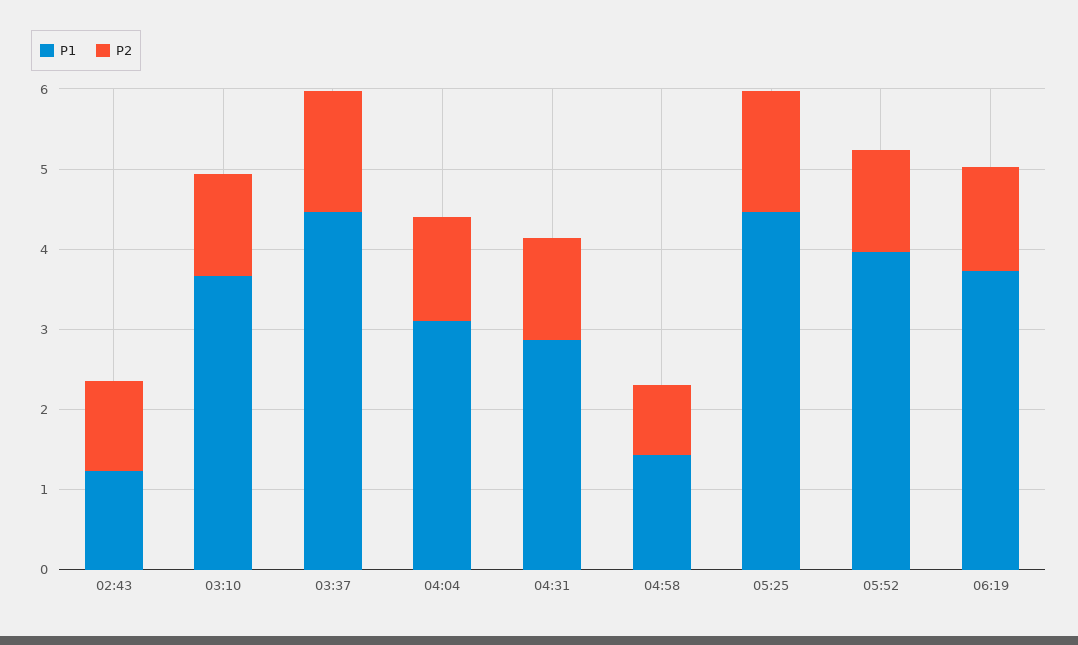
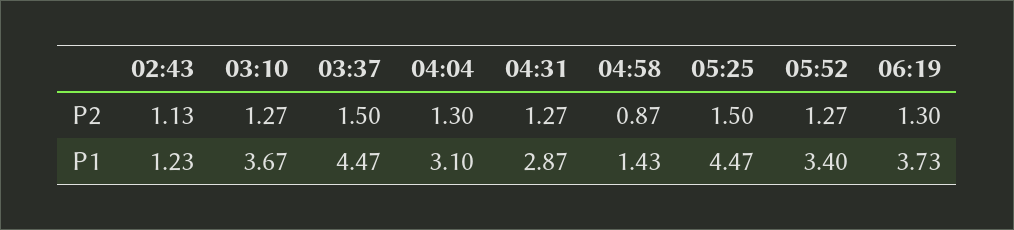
  {
    "P1": {
      "02:43": 1.23,
      "03:10": 3.67,
      "03:37": 4.47,
      "04:04": 3.1,
      "04:31": 2.87,
      "04:58": 1.43,
      "05:25": 4.47,
-     "05:52": 4,
+     "05:52": 3.4,
      "06:19": 3.73
    },
    "P2": {
      "02:43": 1.13,
      "03:10": 1.27,
      "03:37": 1.5,
      "04:04": 1.3,
      "04:31": 1.27,
      "04:58": 0.87,
      "05:25": 1.5,
      "05:52": 1.27,
      "06:19": 1.3
    }
  }

